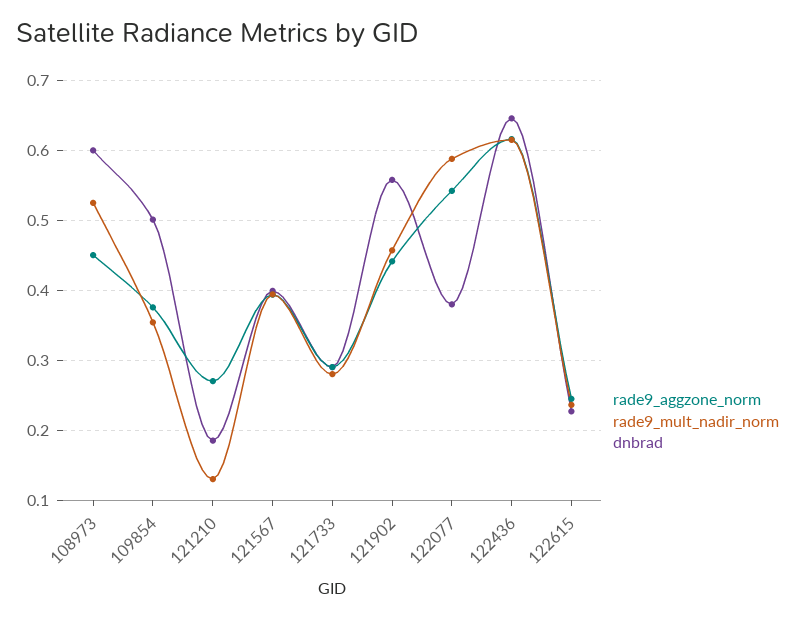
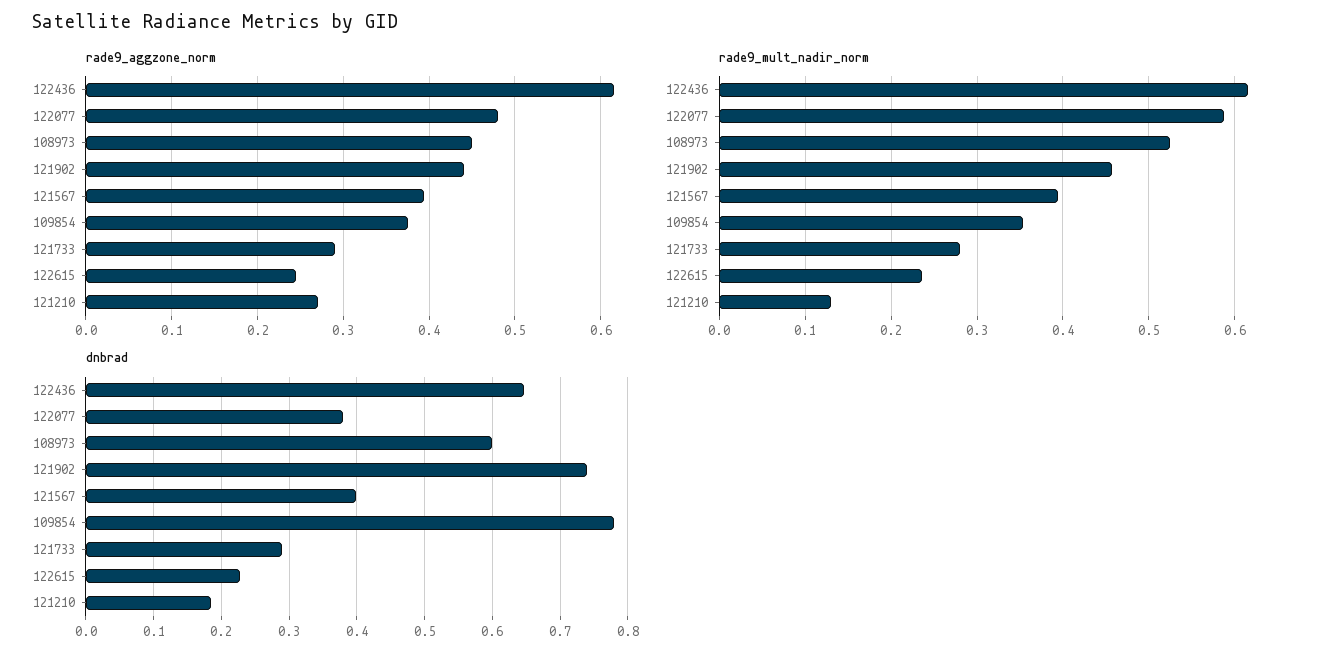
  {
    "rade9_aggzone_norm": {
      "108973": 0.45,
      "109854": 0.38,
      "121210": 0.27,
      "121567": 0.39,
      "121733": 0.29,
      "121902": 0.44,
-     "122077": 0.54,
+     "122077": 0.48,
      "122436": 0.62,
      "122615": 0.24
    },
    "rade9_mult_nadir_norm": {
      "108973": 0.53,
      "109854": 0.35,
      "121210": 0.13,
      "121567": 0.39,
      "121733": 0.28,
      "121902": 0.46,
      "122077": 0.59,
      "122436": 0.62,
      "122615": 0.24
    },
    "dnbrad": {
      "108973": 0.6,
-     "109854": 0.5,
+     "109854": 0.78,
      "121210": 0.19,
      "121567": 0.4,
      "121733": 0.29,
-     "121902": 0.56,
+     "121902": 0.74,
      "122077": 0.38,
      "122436": 0.65,
      "122615": 0.23
    }
  }

